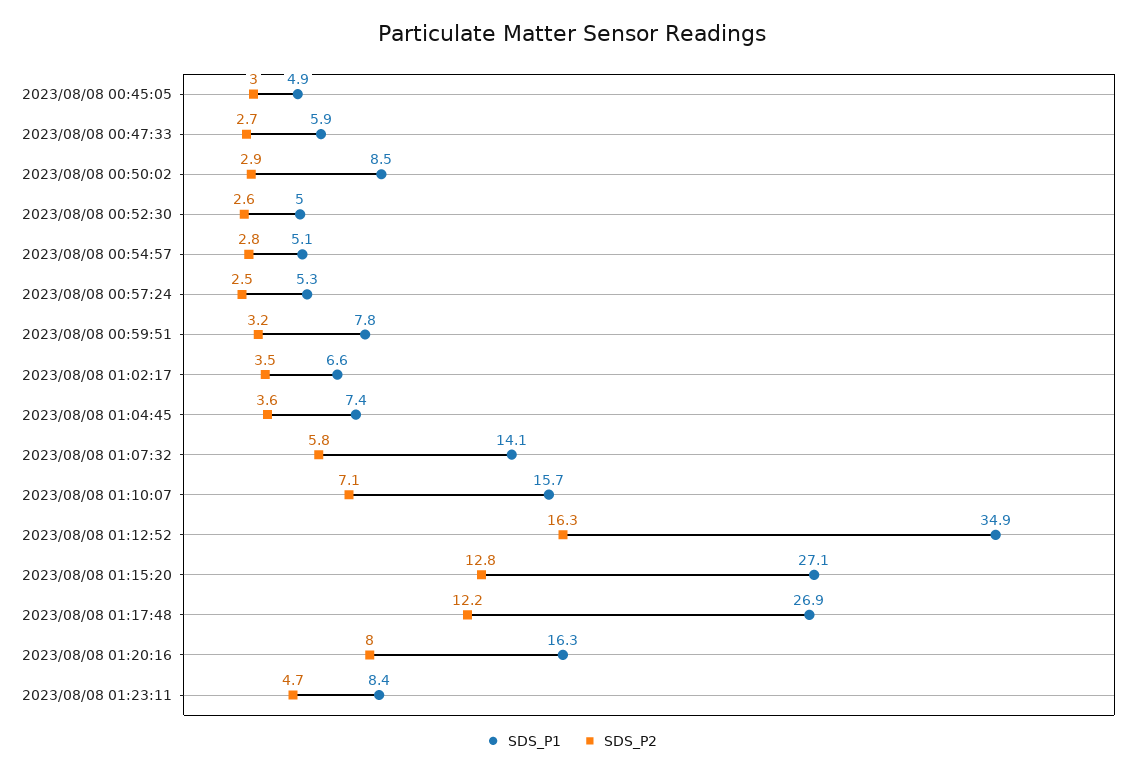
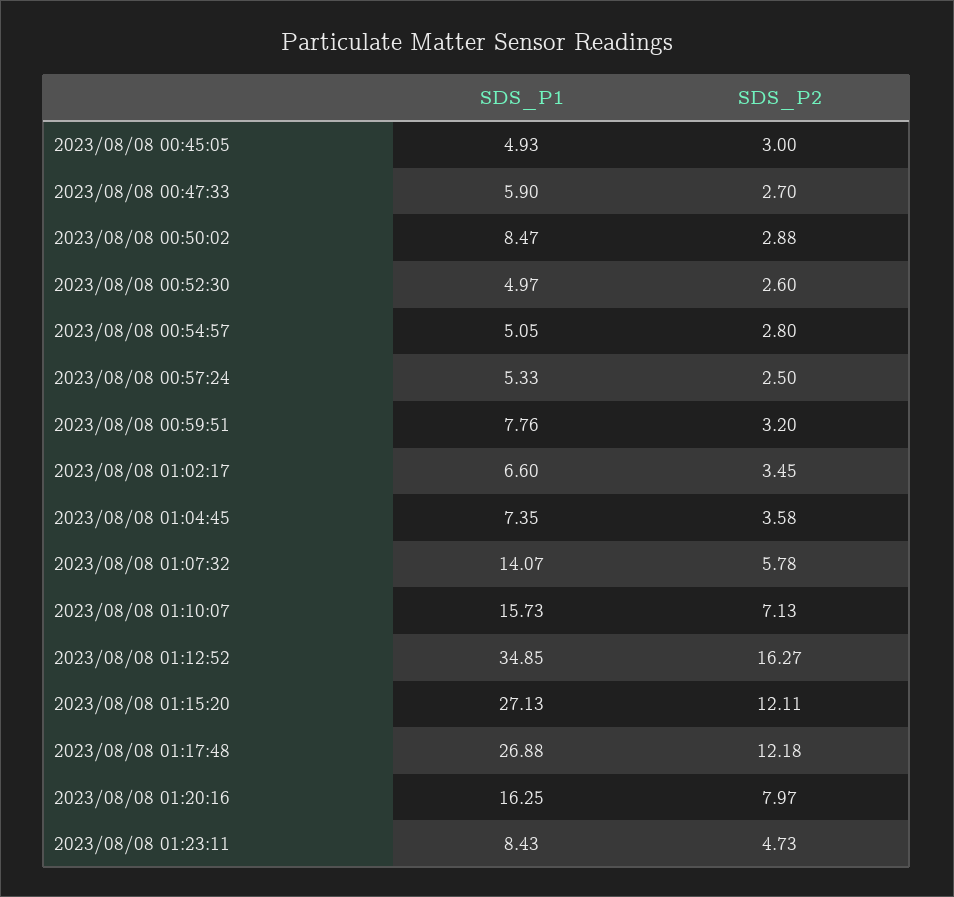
  {
    "SDS_P1": {
      "2023/08/08 00:45:05": 4.93,
      "2023/08/08 00:47:33": 5.9,
      "2023/08/08 00:50:02": 8.47,
      "2023/08/08 00:52:30": 4.97,
      "2023/08/08 00:54:57": 5.05,
      "2023/08/08 00:57:24": 5.33,
      "2023/08/08 00:59:51": 7.76,
      "2023/08/08 01:02:17": 6.6,
      "2023/08/08 01:04:45": 7.35,
      "2023/08/08 01:07:32": 14.07,
      "2023/08/08 01:10:07": 15.73,
      "2023/08/08 01:12:52": 34.85,
      "2023/08/08 01:15:20": 27.13,
      "2023/08/08 01:17:48": 26.88,
      "2023/08/08 01:20:16": 16.25,
      "2023/08/08 01:23:11": 8.43
    },
    "SDS_P2": {
      "2023/08/08 00:45:05": 3,
      "2023/08/08 00:47:33": 2.7,
      "2023/08/08 00:50:02": 2.88,
      "2023/08/08 00:52:30": 2.6,
      "2023/08/08 00:54:57": 2.8,
      "2023/08/08 00:57:24": 2.5,
      "2023/08/08 00:59:51": 3.2,
      "2023/08/08 01:02:17": 3.45,
      "2023/08/08 01:04:45": 3.58,
      "2023/08/08 01:07:32": 5.78,
      "2023/08/08 01:10:07": 7.13,
      "2023/08/08 01:12:52": 16.27,
-     "2023/08/08 01:15:20": 12.8,
+     "2023/08/08 01:15:20": 12.11,
      "2023/08/08 01:17:48": 12.18,
      "2023/08/08 01:20:16": 7.97,
      "2023/08/08 01:23:11": 4.73
    }
  }

